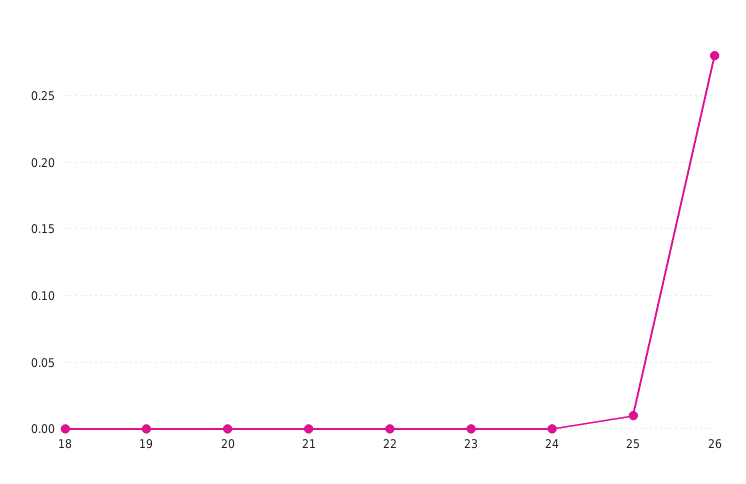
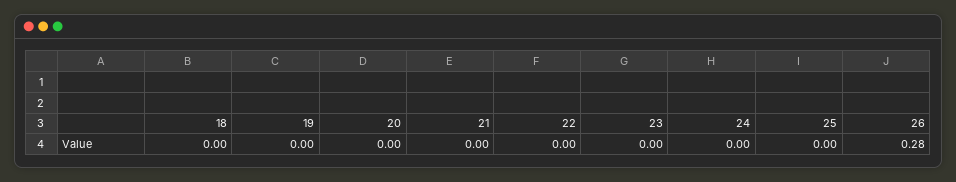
  {
    "18": 0,
    "19": 0,
    "20": 0,
    "21": 0,
    "22": 0,
    "23": 0,
    "24": 0,
-   "25": 0.01,
+   "25": 0,
    "26": 0.28
  }

